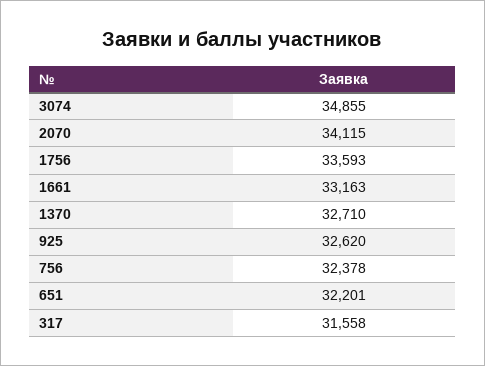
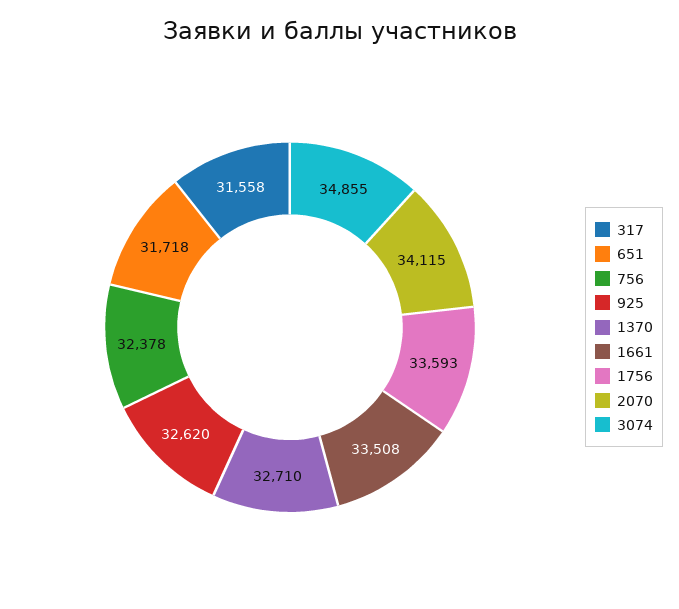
  {
    "3074": 34855,
    "2070": 34115,
    "1756": 33593,
-   "1661": 33163,
+   "1661": 33508,
    "1370": 32710,
    "925": 32620,
    "756": 32378,
-   "651": 32201,
+   "651": 31718,
    "317": 31558
  }

